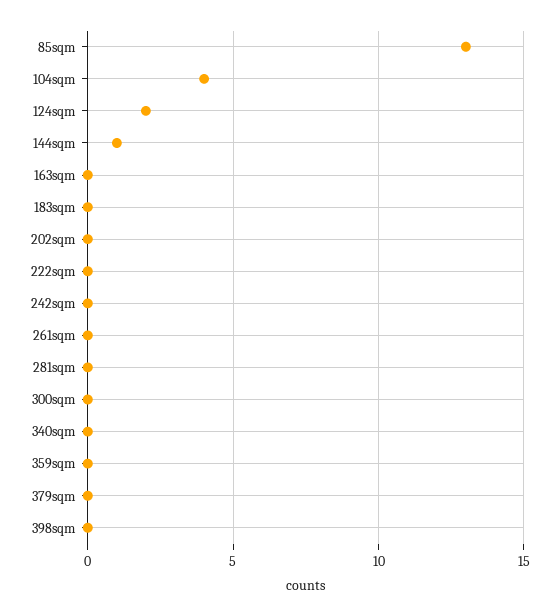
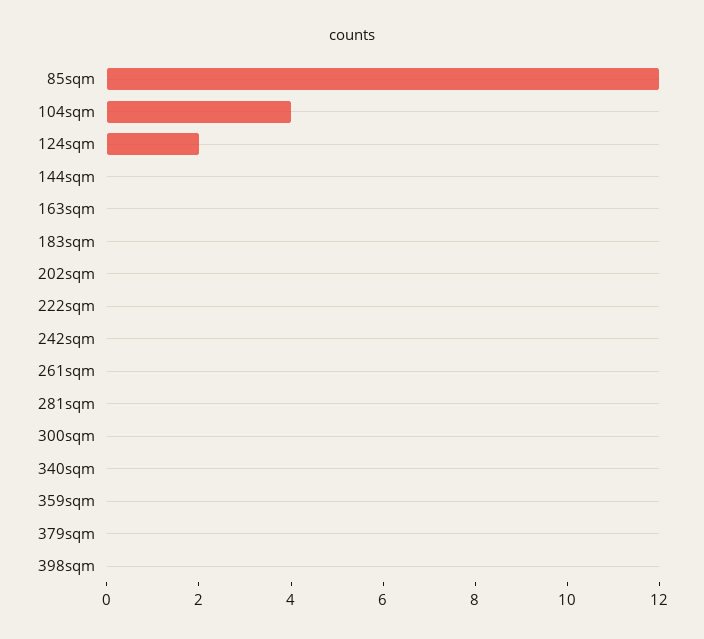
  {
-   "85sqm": 13,
+   "85sqm": 12,
    "104sqm": 4,
    "124sqm": 2,
-   "144sqm": 1,
+   "144sqm": 0,
    "163sqm": 0,
    "183sqm": 0,
    "202sqm": 0,
    "222sqm": 0,
    "242sqm": 0,
    "261sqm": 0,
    "281sqm": 0,
    "300sqm": 0,
    "340sqm": 0,
    "359sqm": 0,
    "379sqm": 0,
    "398sqm": 0
  }

